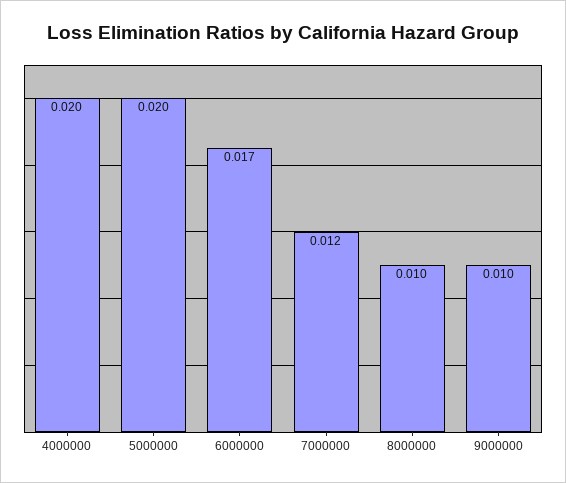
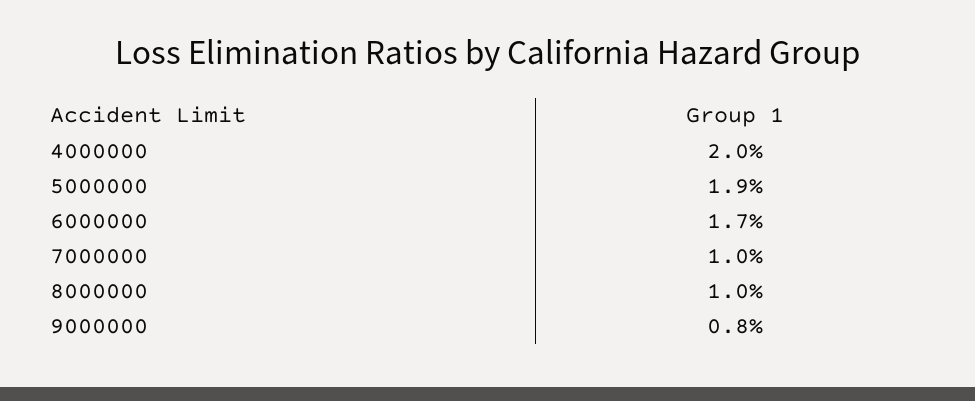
  {
    "4000000": 0.02,
-   "5000000": 0.02,
+   "5000000": 0.019,
    "6000000": 0.017,
-   "7000000": 0.012,
+   "7000000": 0.01,
    "8000000": 0.01,
-   "9000000": 0.01
+   "9000000": 0.008
  }

